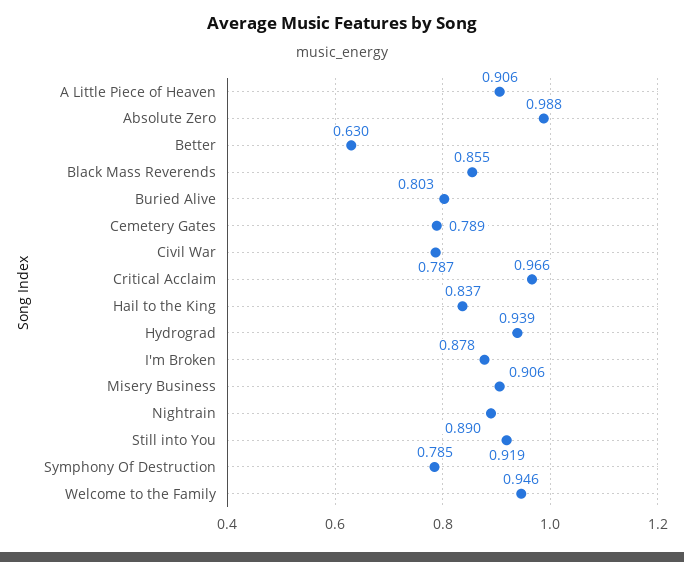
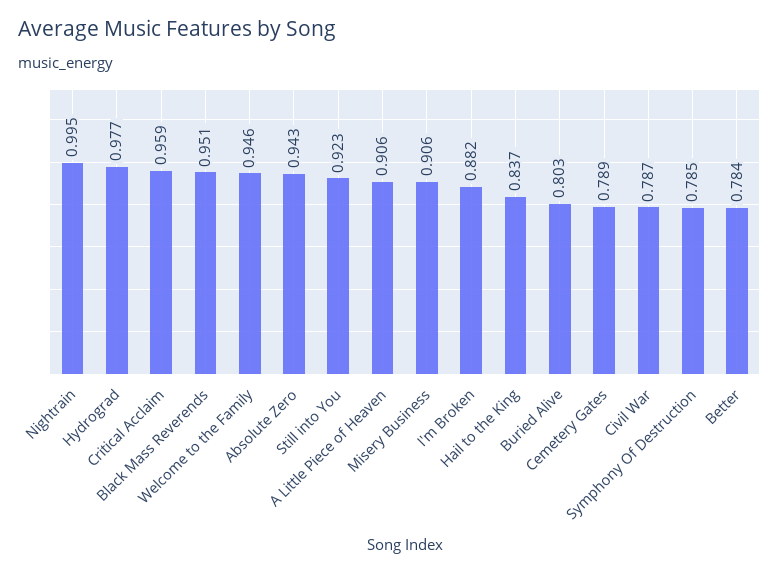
  {
    "A Little Piece of Heaven": 0.906,
-   "Absolute Zero": 0.988,
+   "Absolute Zero": 0.943,
-   "Better": 0.63,
+   "Better": 0.784,
-   "Black Mass Reverends": 0.855,
+   "Black Mass Reverends": 0.951,
    "Buried Alive": 0.803,
    "Cemetery Gates": 0.789,
    "Civil War": 0.787,
-   "Critical Acclaim": 0.966,
+   "Critical Acclaim": 0.959,
    "Hail to the King": 0.837,
-   "Hydrograd": 0.939,
+   "Hydrograd": 0.977,
-   "I'm Broken": 0.878,
+   "I'm Broken": 0.882,
    "Misery Business": 0.906,
-   "Nightrain": 0.89,
+   "Nightrain": 0.995,
-   "Still into You": 0.919,
+   "Still into You": 0.923,
    "Symphony Of Destruction": 0.785,
    "Welcome to the Family": 0.946
  }

